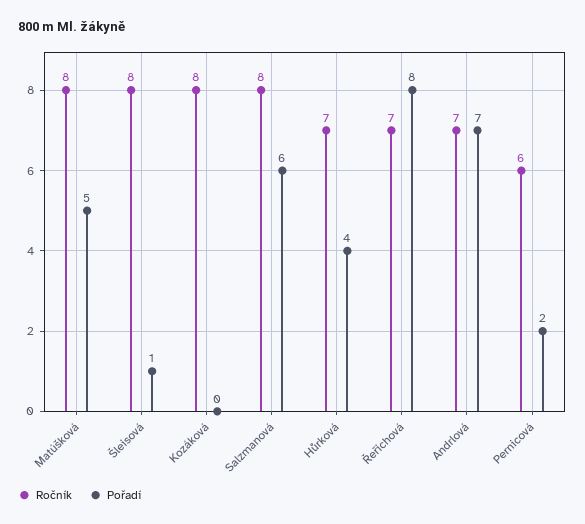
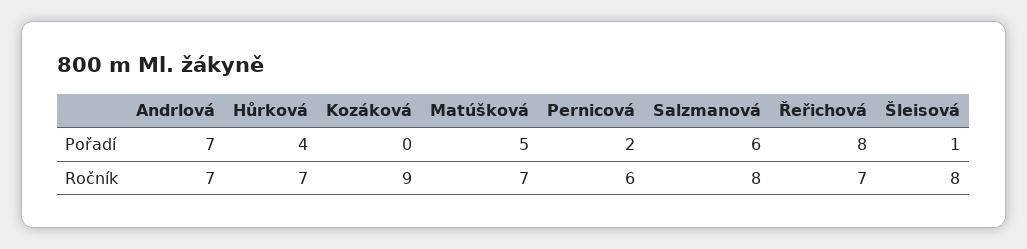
  {
    "Ročník": {
-     "Matúšková": 8,
+     "Matúšková": 7,
      "Šleisová": 8,
-     "Kozáková": 8,
+     "Kozáková": 9,
      "Salzmanová": 8,
      "Hůrková": 7,
      "Řeřichová": 7,
      "Andrlová": 7,
      "Pernicová": 6
    },
    "Pořadí": {
      "Matúšková": 5,
      "Šleisová": 1,
      "Kozáková": 0,
      "Salzmanová": 6,
      "Hůrková": 4,
      "Řeřichová": 8,
      "Andrlová": 7,
      "Pernicová": 2
    }
  }

